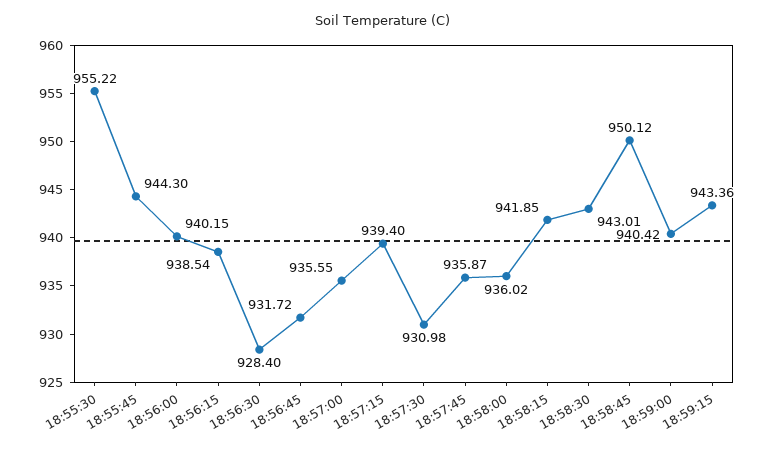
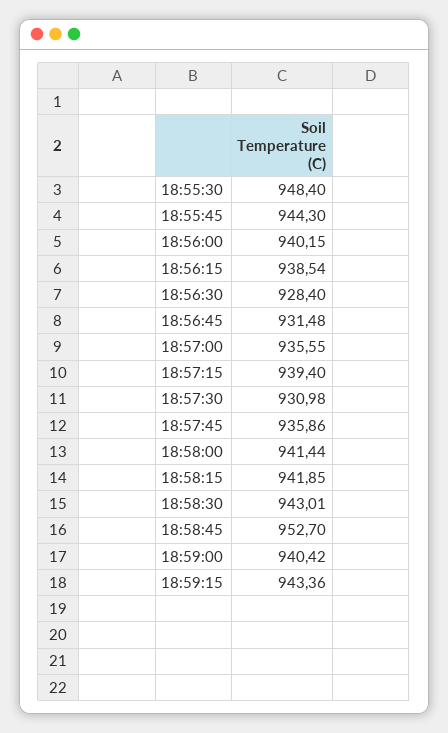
  {
-   "18:55:30": 955.22,
+   "18:55:30": 948.4,
    "18:55:45": 944.3,
    "18:56:00": 940.15,
    "18:56:15": 938.54,
    "18:56:30": 928.4,
-   "18:56:45": 931.72,
+   "18:56:45": 931.48,
    "18:57:00": 935.55,
    "18:57:15": 939.4,
    "18:57:30": 930.98,
-   "18:57:45": 935.87,
+   "18:57:45": 935.86,
-   "18:58:00": 936.02,
+   "18:58:00": 941.44,
    "18:58:15": 941.85,
    "18:58:30": 943.01,
-   "18:58:45": 950.12,
+   "18:58:45": 952.7,
    "18:59:00": 940.42,
    "18:59:15": 943.36
  }

